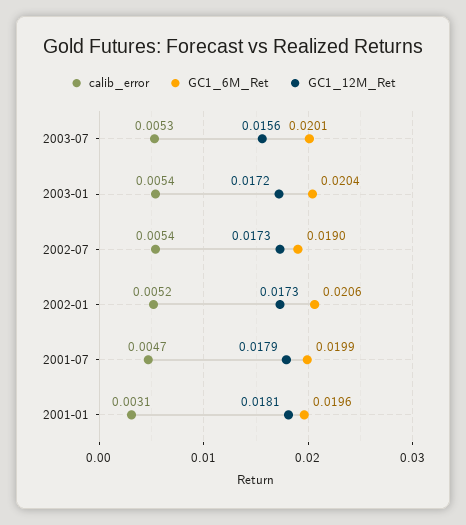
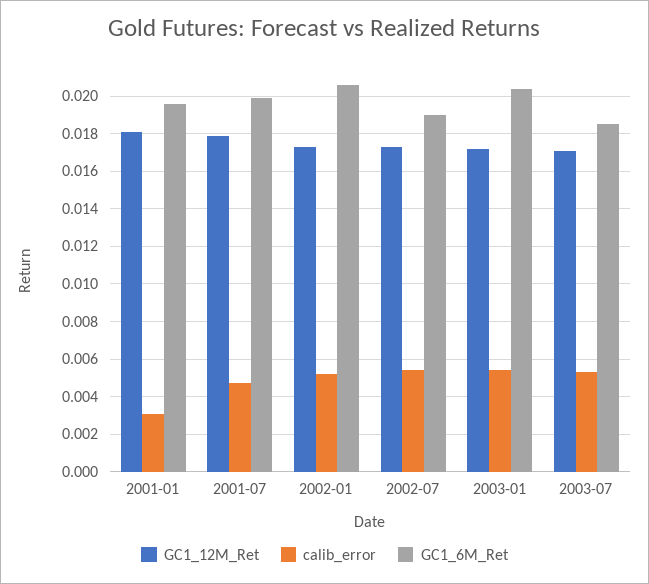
  {
    "calib_error": {
      "2003-07": 0.0053,
      "2003-01": 0.0054,
      "2002-07": 0.0054,
      "2002-01": 0.0052,
      "2001-07": 0.0047,
      "2001-01": 0.0031
    },
    "GC1_6M_Ret": {
-     "2003-07": 0.0201,
+     "2003-07": 0.0185,
      "2003-01": 0.0204,
      "2002-07": 0.019,
      "2002-01": 0.0206,
      "2001-07": 0.0199,
      "2001-01": 0.0196
    },
    "GC1_12M_Ret": {
-     "2003-07": 0.0156,
+     "2003-07": 0.017,
      "2003-01": 0.0172,
      "2002-07": 0.0173,
      "2002-01": 0.0173,
      "2001-07": 0.0179,
      "2001-01": 0.0181
    }
  }

